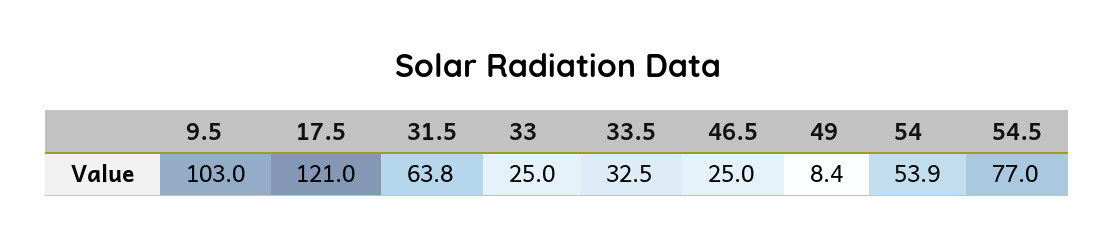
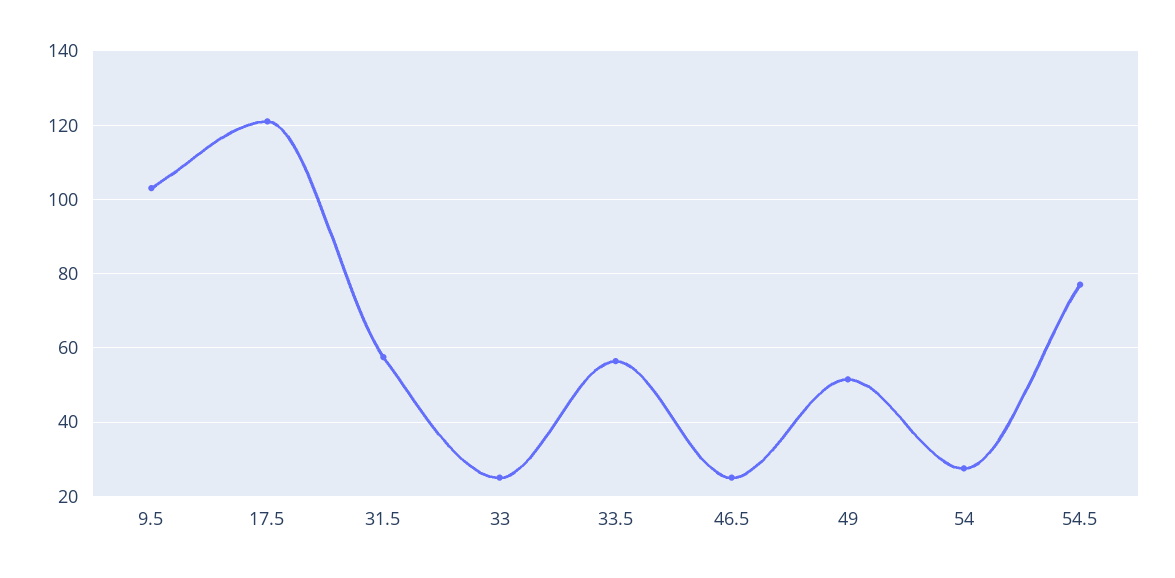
  {
    "9.5": 103,
    "17.5": 121,
-   "31.5": 63.8,
+   "31.5": 58,
    "33": 25,
-   "33.5": 32.5,
+   "33.5": 56,
    "46.5": 25,
-   "49": 8.4,
+   "49": 52,
-   "54": 53.9,
+   "54": 28,
    "54.5": 77
  }

